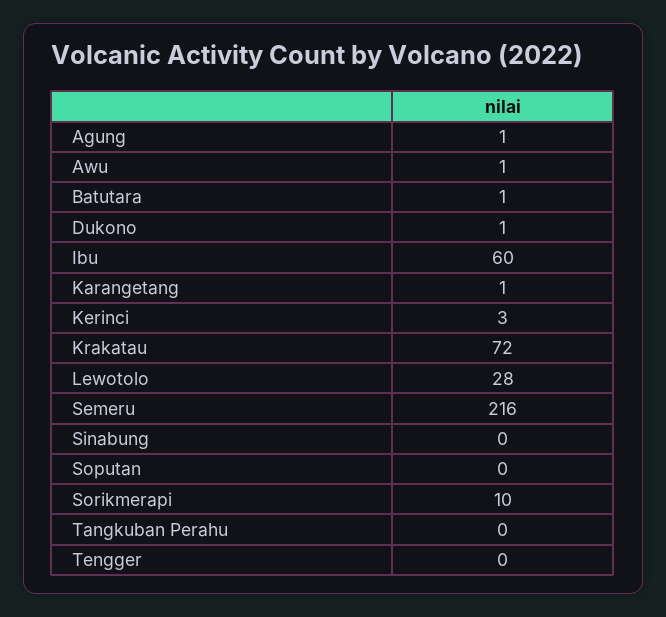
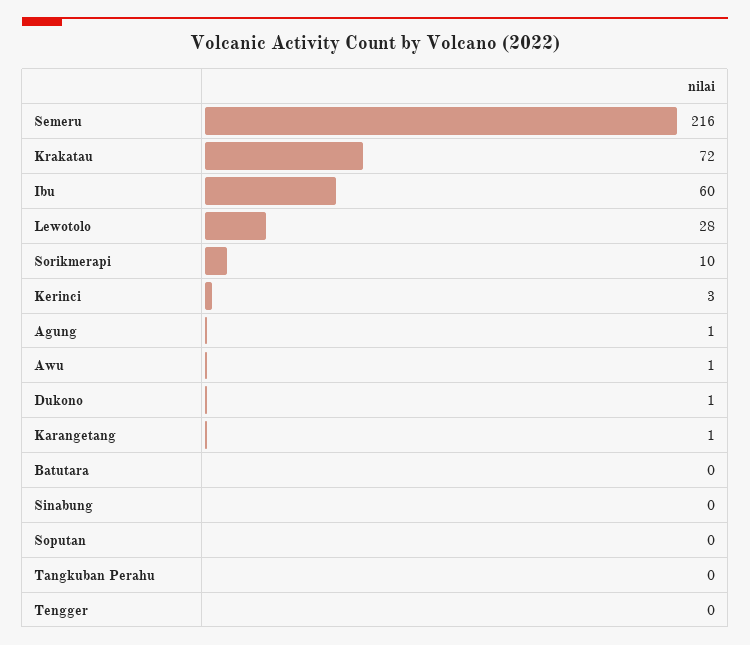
  {
    "Agung": 1,
    "Awu": 1,
-   "Batutara": 1,
+   "Batutara": 0,
    "Dukono": 1,
    "Ibu": 60,
    "Karangetang": 1,
    "Kerinci": 3,
    "Krakatau": 72,
    "Lewotolo": 28,
    "Semeru": 216,
    "Sinabung": 0,
    "Soputan": 0,
    "Sorikmerapi": 10,
    "Tangkuban Perahu": 0,
    "Tengger": 0
  }

